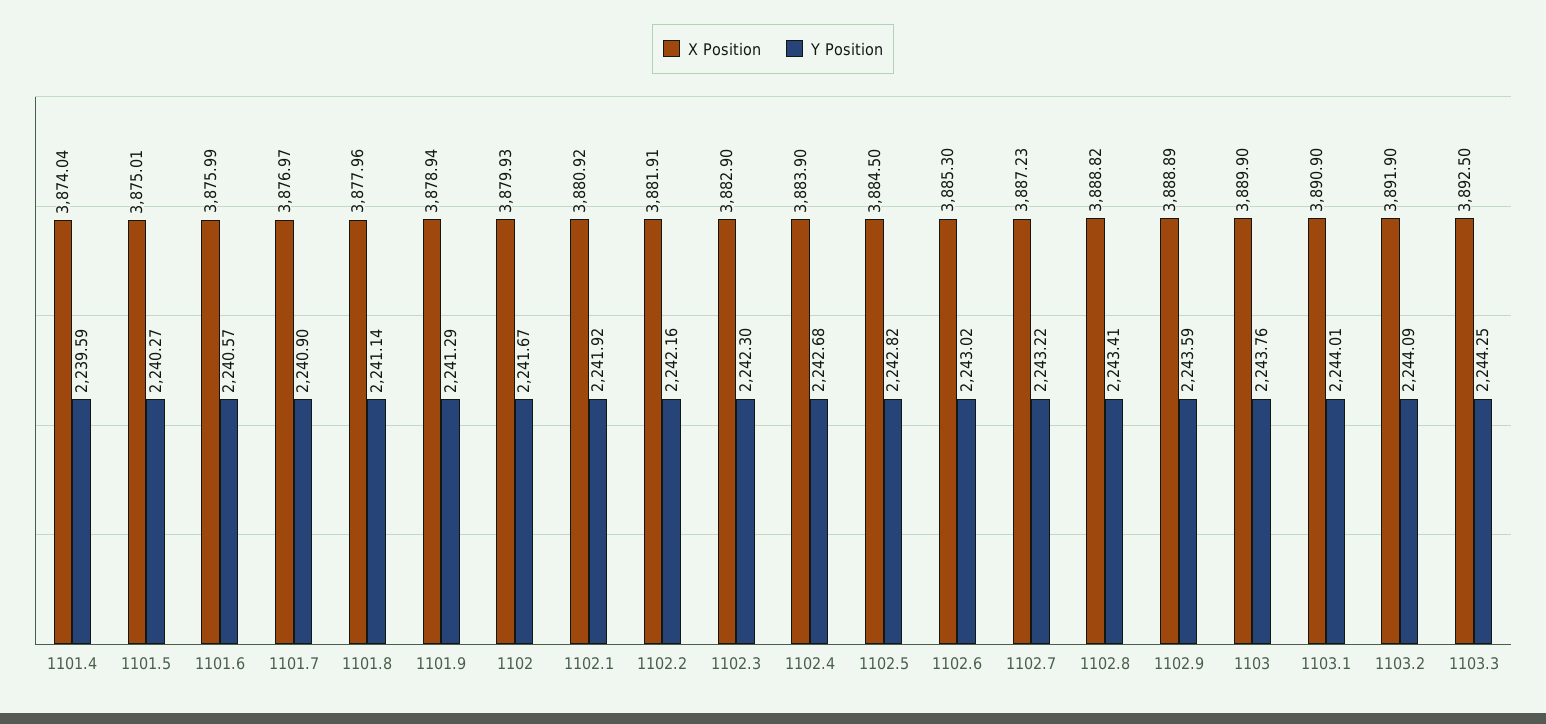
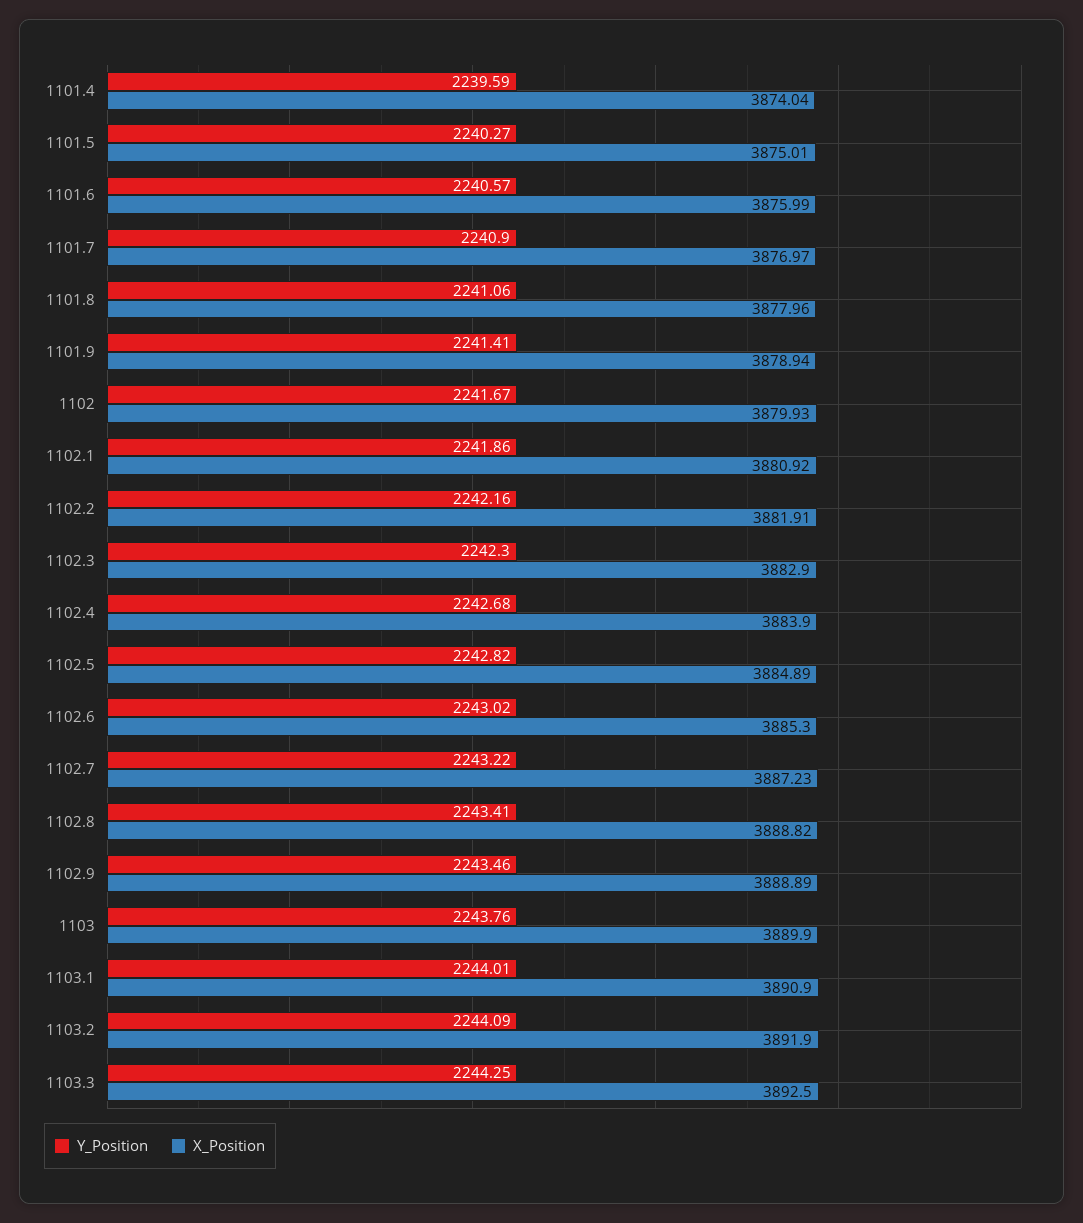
  {
    "X Position": {
      "1101.4": 3874.04,
      "1101.5": 3875.01,
      "1101.6": 3875.99,
      "1101.7": 3876.97,
      "1101.8": 3877.96,
      "1101.9": 3878.94,
      "1102": 3879.93,
      "1102.1": 3880.92,
      "1102.2": 3881.91,
      "1102.3": 3882.9,
      "1102.4": 3883.9,
-     "1102.5": 3884.5,
+     "1102.5": 3884.89,
      "1102.6": 3885.3,
      "1102.7": 3887.23,
      "1102.8": 3888.82,
      "1102.9": 3888.89,
      "1103": 3889.9,
      "1103.1": 3890.9,
      "1103.2": 3891.9,
      "1103.3": 3892.5
    },
    "Y Position": {
      "1101.4": 2239.59,
      "1101.5": 2240.27,
      "1101.6": 2240.57,
      "1101.7": 2240.9,
-     "1101.8": 2241.14,
+     "1101.8": 2241.06,
-     "1101.9": 2241.29,
+     "1101.9": 2241.41,
      "1102": 2241.67,
-     "1102.1": 2241.92,
+     "1102.1": 2241.86,
      "1102.2": 2242.16,
      "1102.3": 2242.3,
      "1102.4": 2242.68,
      "1102.5": 2242.82,
      "1102.6": 2243.02,
      "1102.7": 2243.22,
      "1102.8": 2243.41,
-     "1102.9": 2243.59,
+     "1102.9": 2243.46,
      "1103": 2243.76,
      "1103.1": 2244.01,
      "1103.2": 2244.09,
      "1103.3": 2244.25
    }
  }

